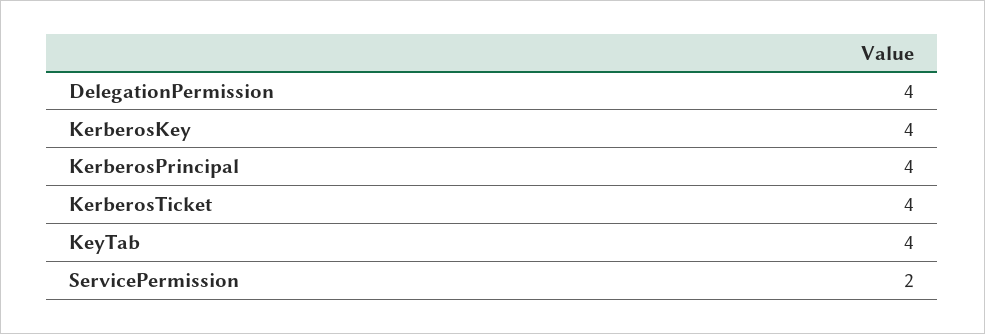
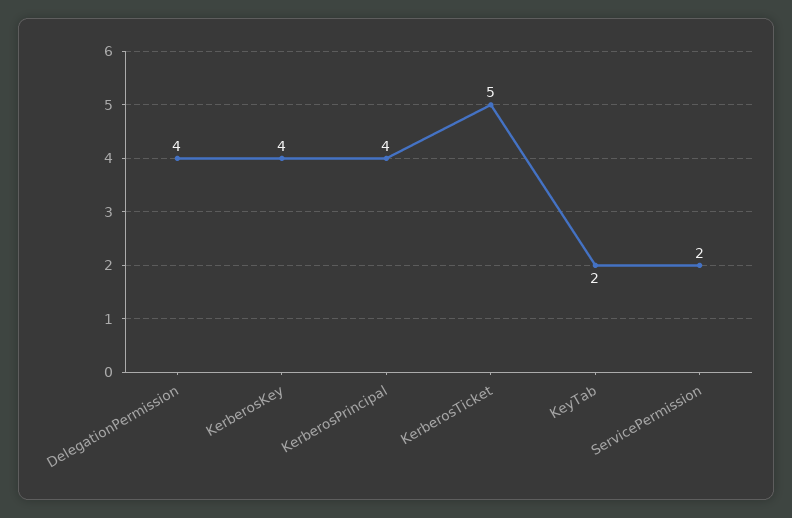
  {
    "DelegationPermission": 4,
    "KerberosKey": 4,
    "KerberosPrincipal": 4,
-   "KerberosTicket": 4,
+   "KerberosTicket": 5,
-   "KeyTab": 4,
+   "KeyTab": 2,
    "ServicePermission": 2
  }

